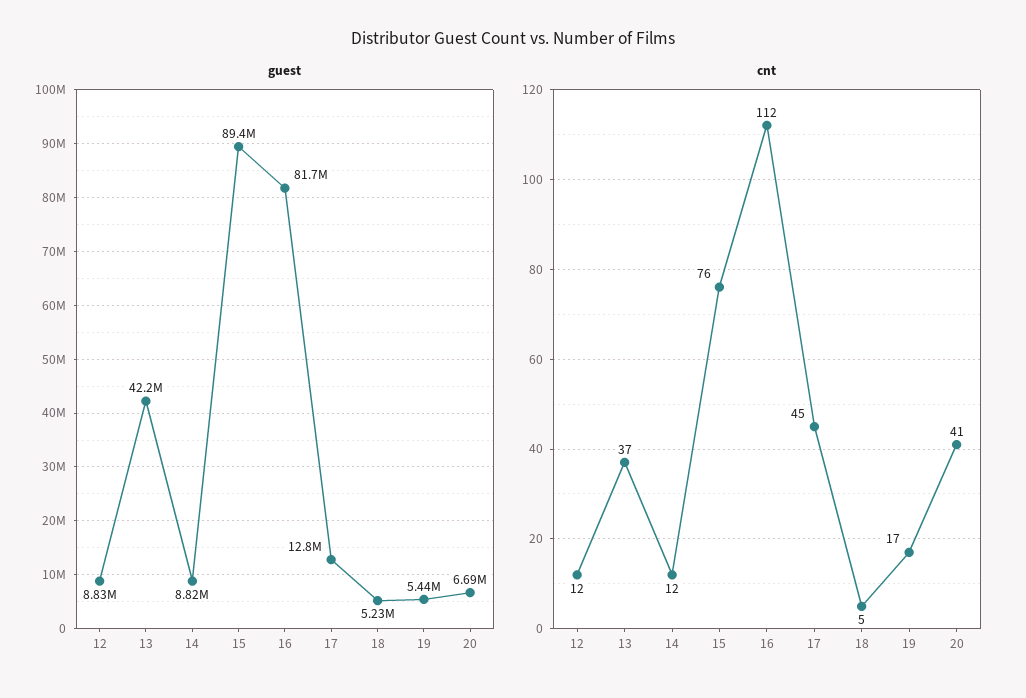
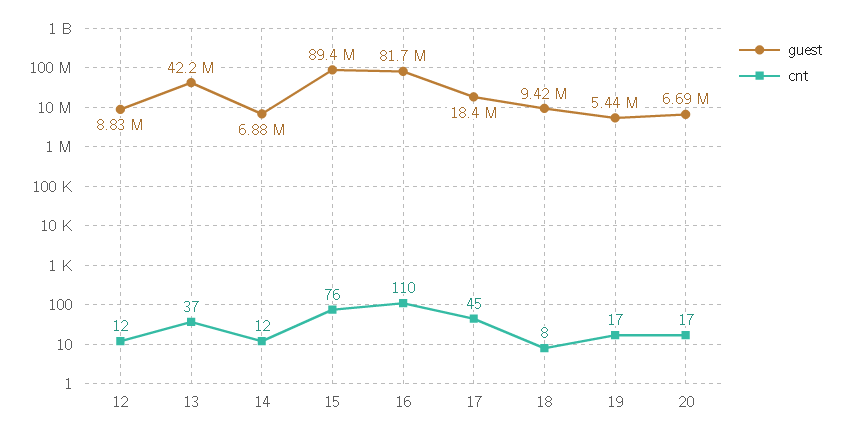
  {
    "guest": {
      "12": 8830000,
      "13": 42200000,
-     "14": 8820000,
+     "14": 6880000,
      "15": 89400000,
      "16": 81700000,
-     "17": 12800000,
+     "17": 18400000,
-     "18": 5230000,
+     "18": 9420000,
      "19": 5440000,
      "20": 6690000
    },
    "cnt": {
      "12": 12,
      "13": 37,
      "14": 12,
      "15": 76,
-     "16": 112,
+     "16": 110,
      "17": 45,
-     "18": 5,
+     "18": 8,
      "19": 17,
-     "20": 41
+     "20": 17
    }
  }

